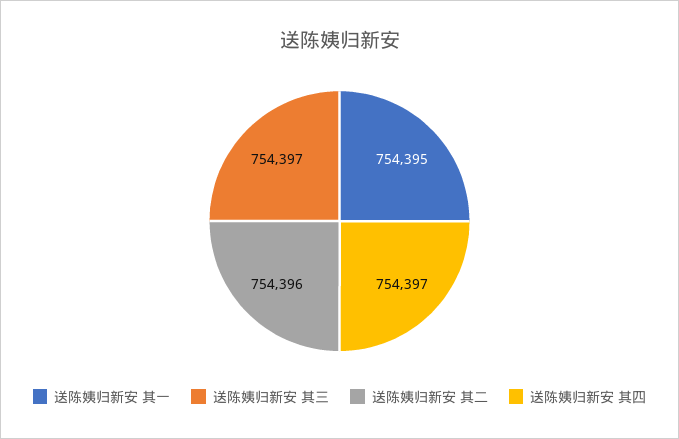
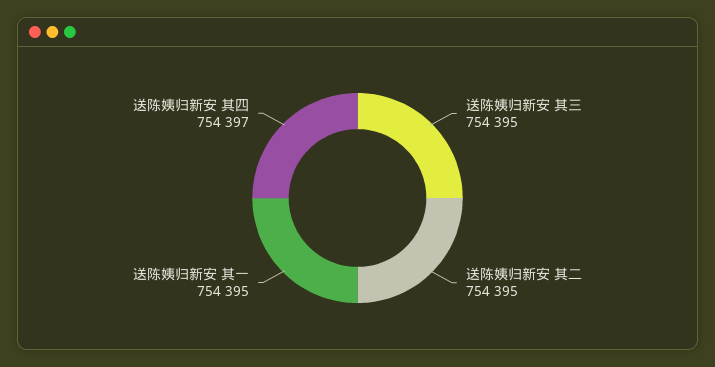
  {
    "送陈姨归新安 其一": 754395,
-   "送陈姨归新安 其三": 754397,
+   "送陈姨归新安 其三": 754395,
-   "送陈姨归新安 其二": 754396,
+   "送陈姨归新安 其二": 754395,
    "送陈姨归新安 其四": 754397
  }

